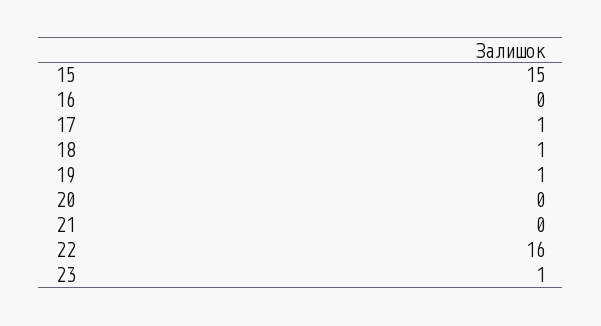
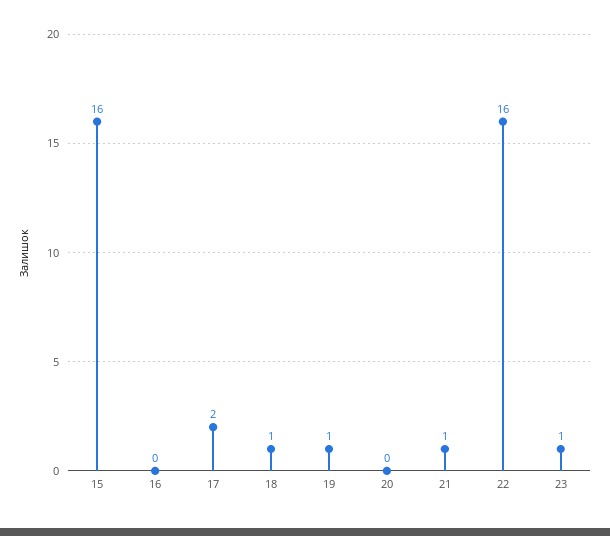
  {
-   "15": 15,
+   "15": 16,
    "16": 0,
-   "17": 1,
+   "17": 2,
    "18": 1,
    "19": 1,
    "20": 0,
-   "21": 0,
+   "21": 1,
    "22": 16,
    "23": 1
  }

